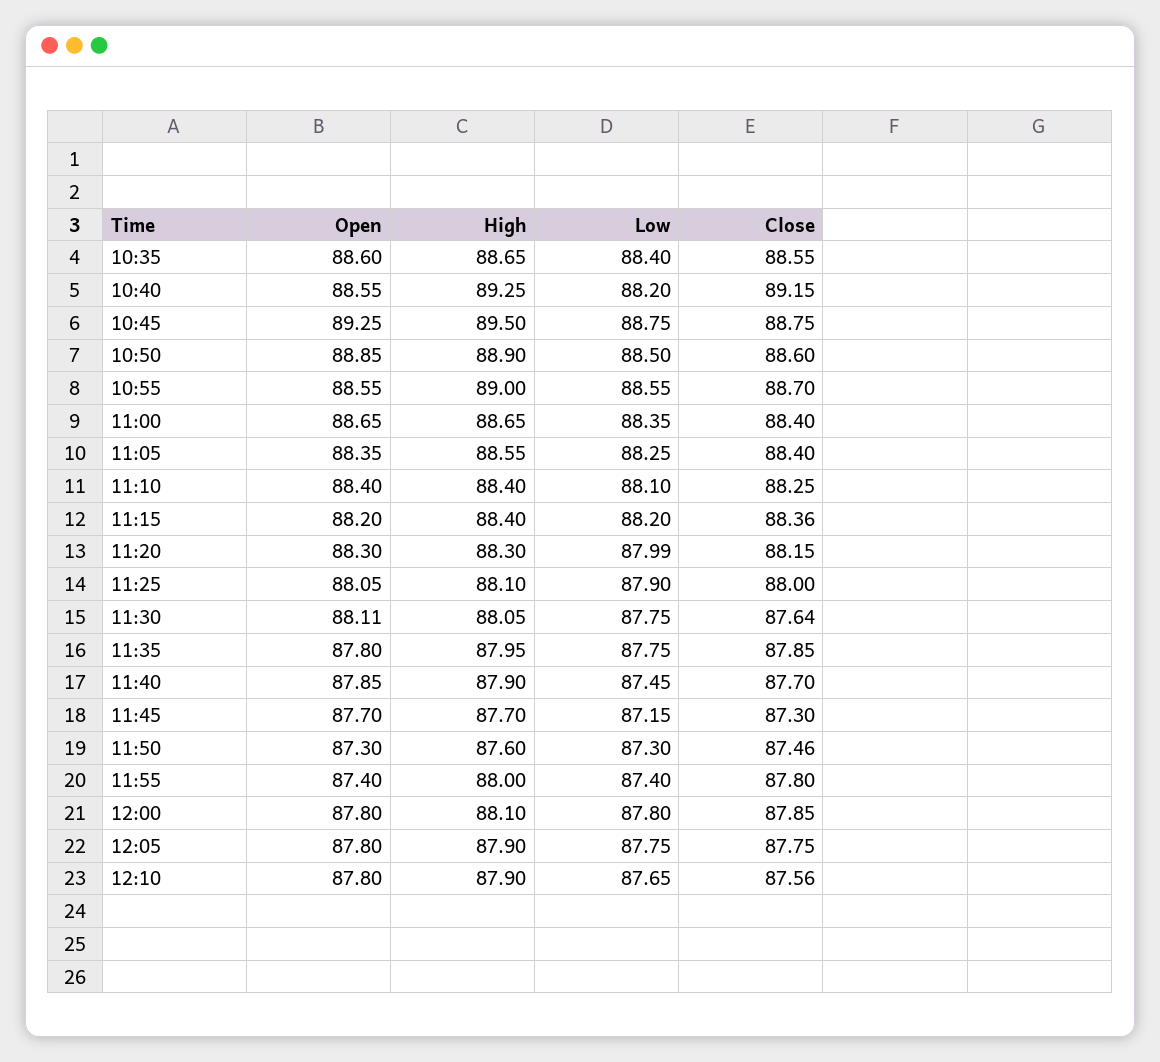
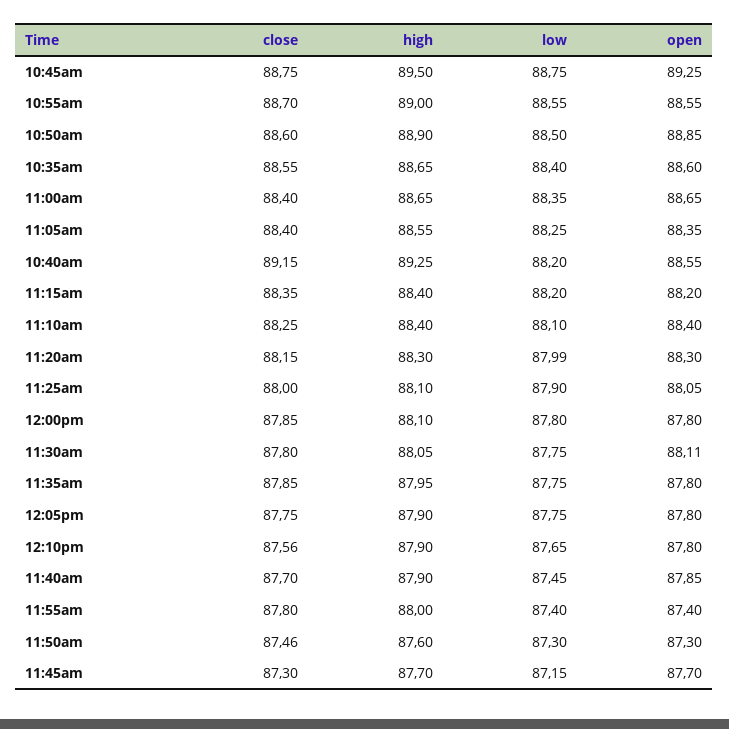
  {
    "Open": {
      "10:35": 88.6,
      "10:40": 88.55,
      "10:45": 89.25,
      "10:50": 88.85,
      "10:55": 88.55,
      "11:00": 88.65,
      "11:05": 88.35,
      "11:10": 88.4,
      "11:15": 88.2,
      "11:20": 88.3,
      "11:25": 88.05,
      "11:30": 88.11,
      "11:35": 87.8,
      "11:40": 87.85,
      "11:45": 87.7,
      "11:50": 87.3,
      "11:55": 87.4,
      "12:00": 87.8,
      "12:05": 87.8,
      "12:10": 87.8
    },
    "High": {
      "10:35": 88.65,
      "10:40": 89.25,
      "10:45": 89.5,
      "10:50": 88.9,
      "10:55": 89,
      "11:00": 88.65,
      "11:05": 88.55,
      "11:10": 88.4,
      "11:15": 88.4,
      "11:20": 88.3,
      "11:25": 88.1,
      "11:30": 88.05,
      "11:35": 87.95,
      "11:40": 87.9,
      "11:45": 87.7,
      "11:50": 87.6,
      "11:55": 88,
      "12:00": 88.1,
      "12:05": 87.9,
      "12:10": 87.9
    },
    "Low": {
      "10:35": 88.4,
      "10:40": 88.2,
      "10:45": 88.75,
      "10:50": 88.5,
      "10:55": 88.55,
      "11:00": 88.35,
      "11:05": 88.25,
      "11:10": 88.1,
      "11:15": 88.2,
      "11:20": 87.99,
      "11:25": 87.9,
      "11:30": 87.75,
      "11:35": 87.75,
      "11:40": 87.45,
      "11:45": 87.15,
      "11:50": 87.3,
      "11:55": 87.4,
      "12:00": 87.8,
      "12:05": 87.75,
      "12:10": 87.65
    },
    "Close": {
      "10:35": 88.55,
      "10:40": 89.15,
      "10:45": 88.75,
      "10:50": 88.6,
      "10:55": 88.7,
      "11:00": 88.4,
      "11:05": 88.4,
      "11:10": 88.25,
-     "11:15": 88.36,
+     "11:15": 88.35,
      "11:20": 88.15,
      "11:25": 88,
-     "11:30": 87.64,
+     "11:30": 87.8,
      "11:35": 87.85,
      "11:40": 87.7,
      "11:45": 87.3,
      "11:50": 87.46,
      "11:55": 87.8,
      "12:00": 87.85,
      "12:05": 87.75,
      "12:10": 87.56
    }
  }

